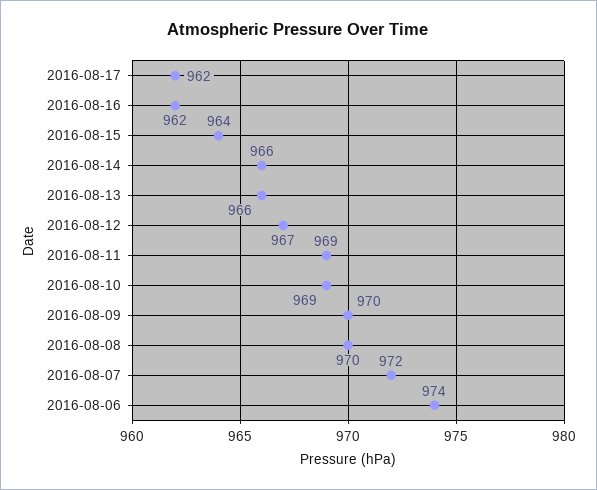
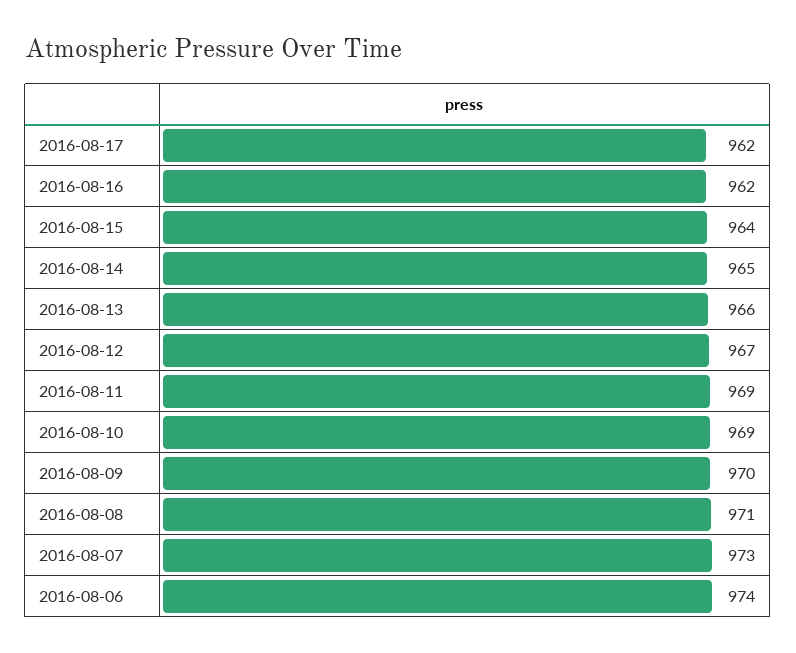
  {
    "2016-08-17": 962,
    "2016-08-16": 962,
    "2016-08-15": 964,
-   "2016-08-14": 966,
+   "2016-08-14": 965,
    "2016-08-13": 966,
    "2016-08-12": 967,
    "2016-08-11": 969,
    "2016-08-10": 969,
    "2016-08-09": 970,
-   "2016-08-08": 970,
+   "2016-08-08": 971,
-   "2016-08-07": 972,
+   "2016-08-07": 973,
    "2016-08-06": 974
  }

